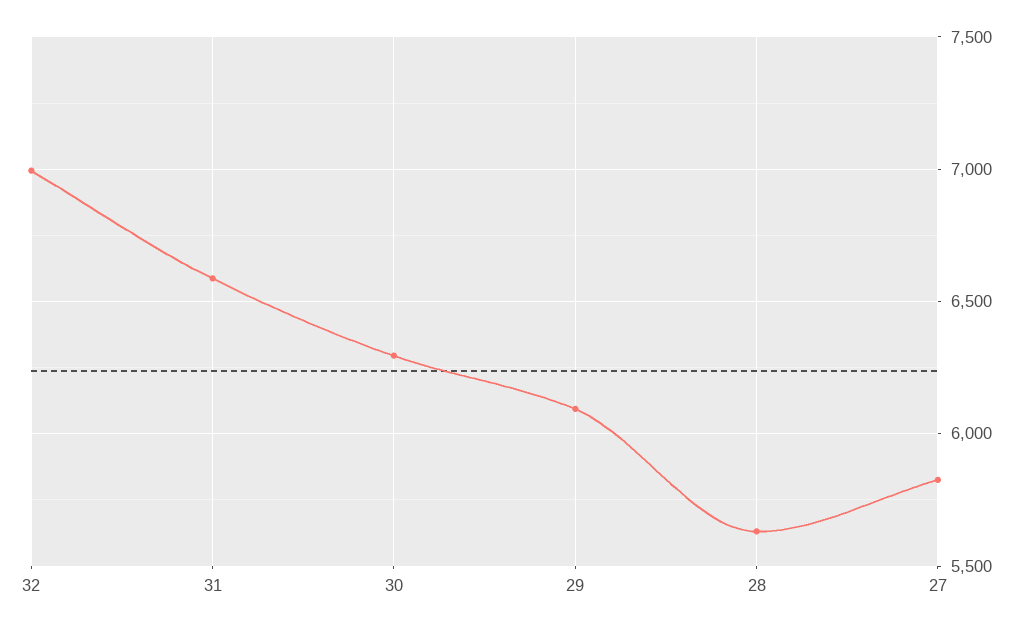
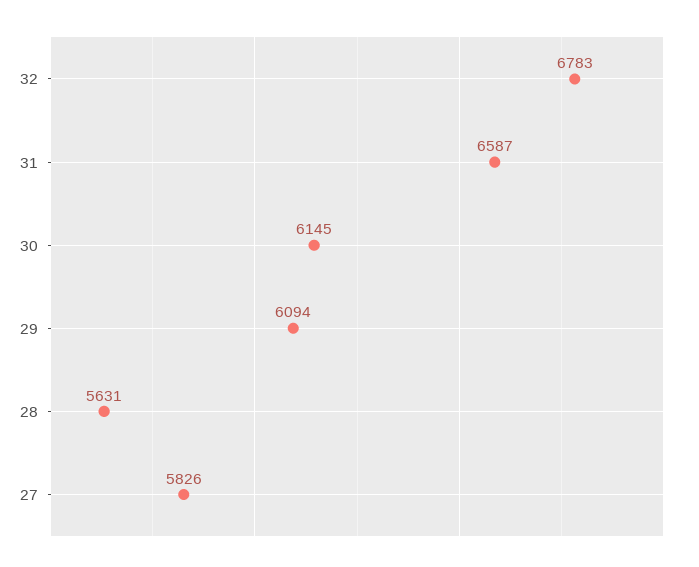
  {
-   "32": 7000,
+   "32": 6783,
    "31": 6587,
-   "30": 6300,
+   "30": 6145,
    "29": 6094,
    "28": 5631,
    "27": 5826
  }

